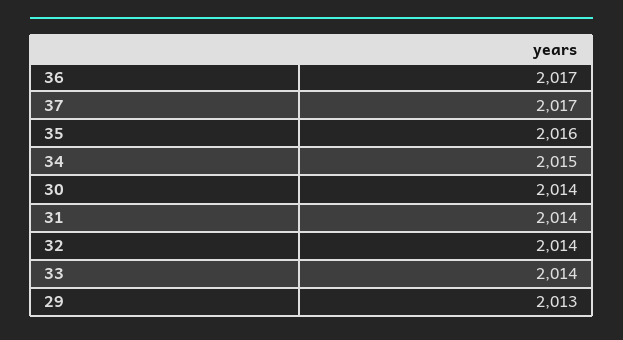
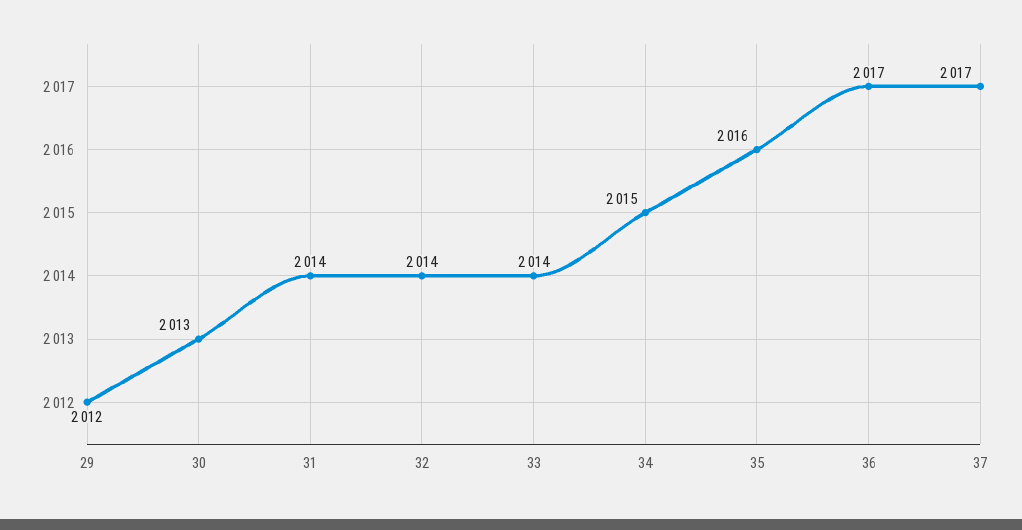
  {
    "36": 2017,
    "37": 2017,
    "35": 2016,
    "34": 2015,
-   "30": 2014,
+   "30": 2013,
    "31": 2014,
    "32": 2014,
    "33": 2014,
-   "29": 2013
+   "29": 2012
  }

